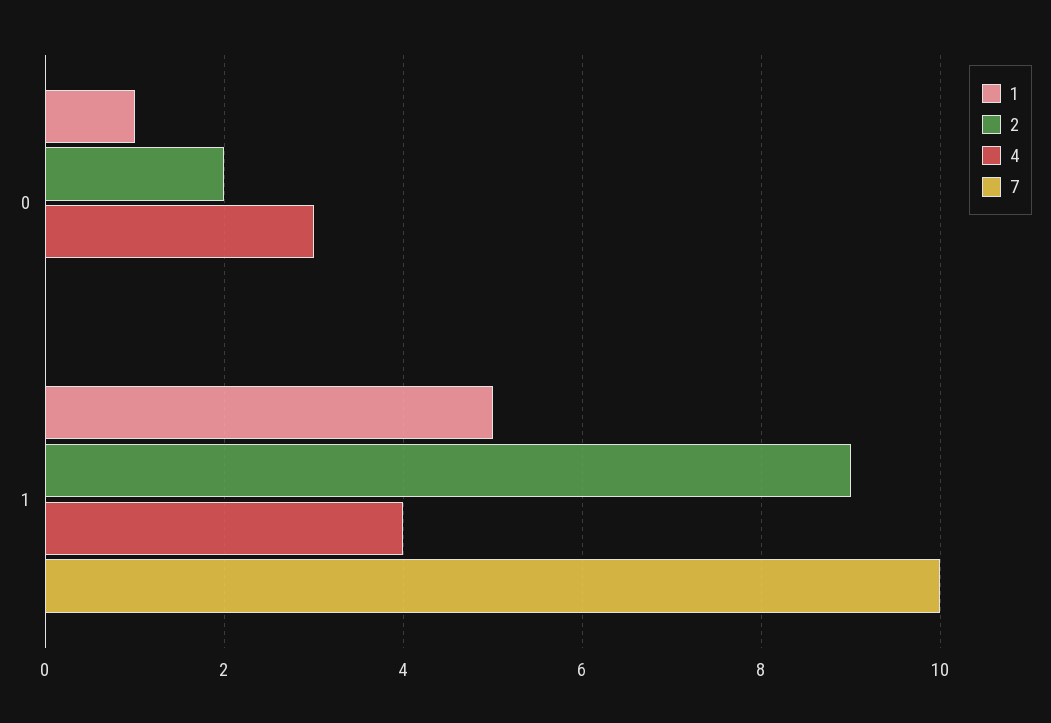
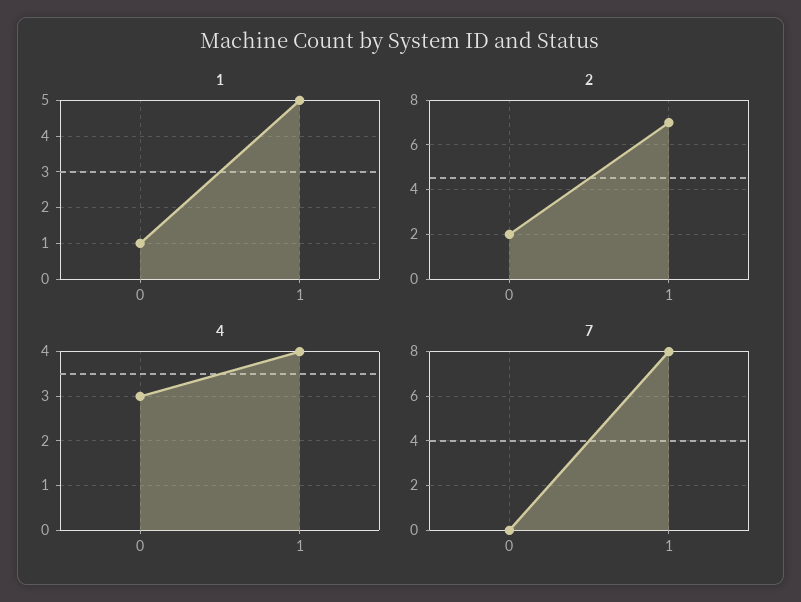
  {
    "1": {
      "0": 1,
      "1": 5
    },
    "2": {
      "0": 2,
-     "1": 9
+     "1": 7
    },
    "4": {
      "0": 3,
      "1": 4
    },
    "7": {
      "0": 0,
-     "1": 10
+     "1": 8
    }
  }

